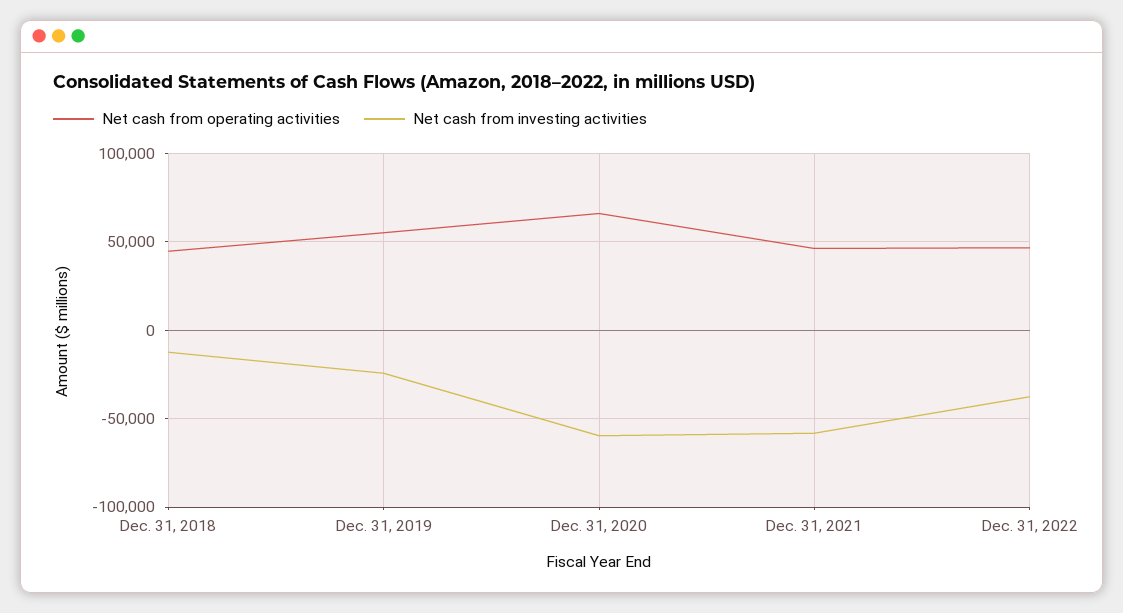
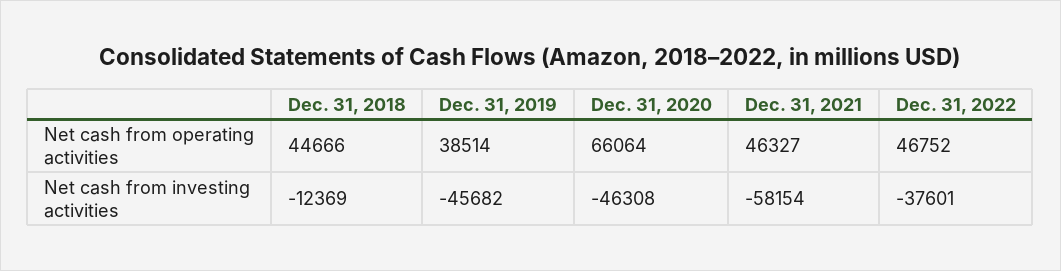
  {
    "Net cash from operating activities": {
      "Dec. 31, 2018": 44666,
-     "Dec. 31, 2019": 55000,
+     "Dec. 31, 2019": 38514,
      "Dec. 31, 2020": 66064,
      "Dec. 31, 2021": 46327,
      "Dec. 31, 2022": 46752
    },
    "Net cash from investing activities": {
      "Dec. 31, 2018": -12369,
-     "Dec. 31, 2019": -25000,
+     "Dec. 31, 2019": -45682,
-     "Dec. 31, 2020": -60000,
+     "Dec. 31, 2020": -46308,
      "Dec. 31, 2021": -58154,
      "Dec. 31, 2022": -37601
    }
  }

